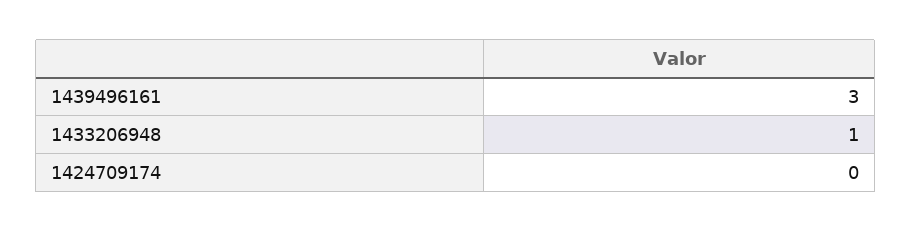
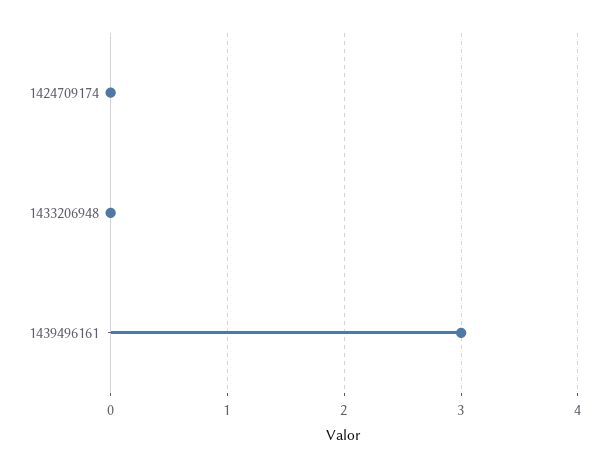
  {
    "1439496161": 3,
-   "1433206948": 1,
+   "1433206948": 0,
    "1424709174": 0
  }

